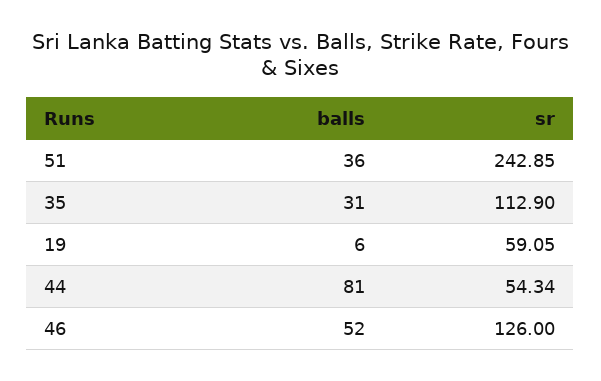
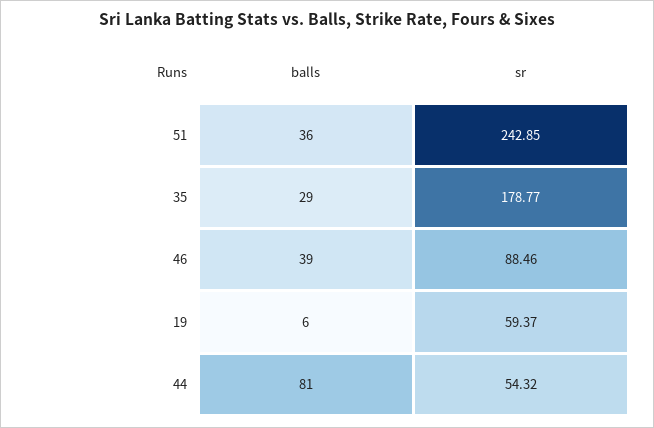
  {
    "balls": {
      "51": 36,
-     "35": 31,
+     "35": 29,
      "19": 6,
      "44": 81,
-     "46": 52
+     "46": 39
    },
    "sr": {
      "51": 242.85,
-     "35": 112.9,
+     "35": 178.77,
-     "19": 59.05,
+     "19": 59.37,
-     "44": 54.34,
+     "44": 54.32,
-     "46": 126
+     "46": 88.46
    }
  }

